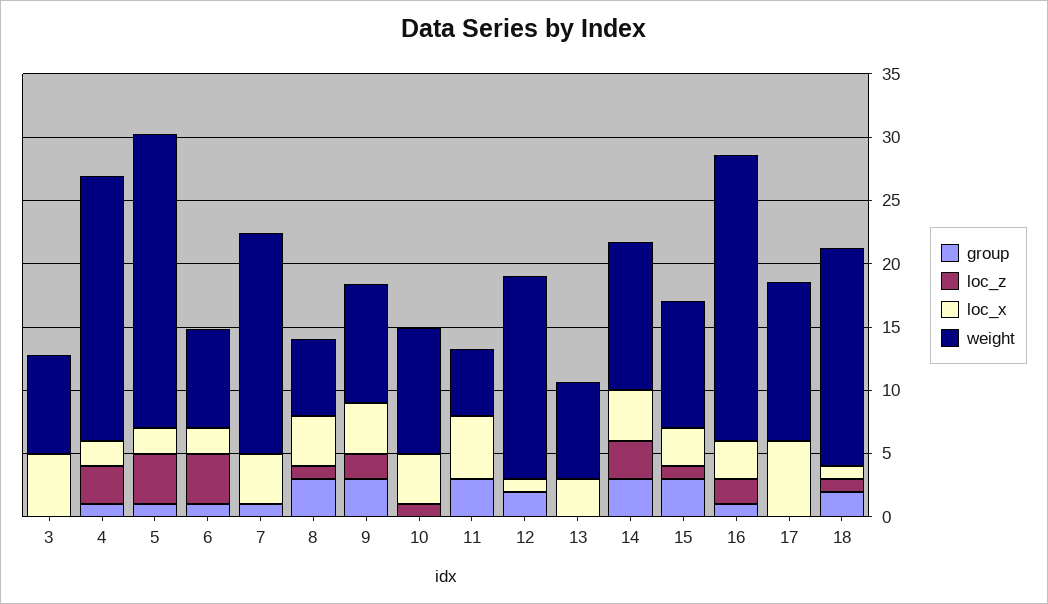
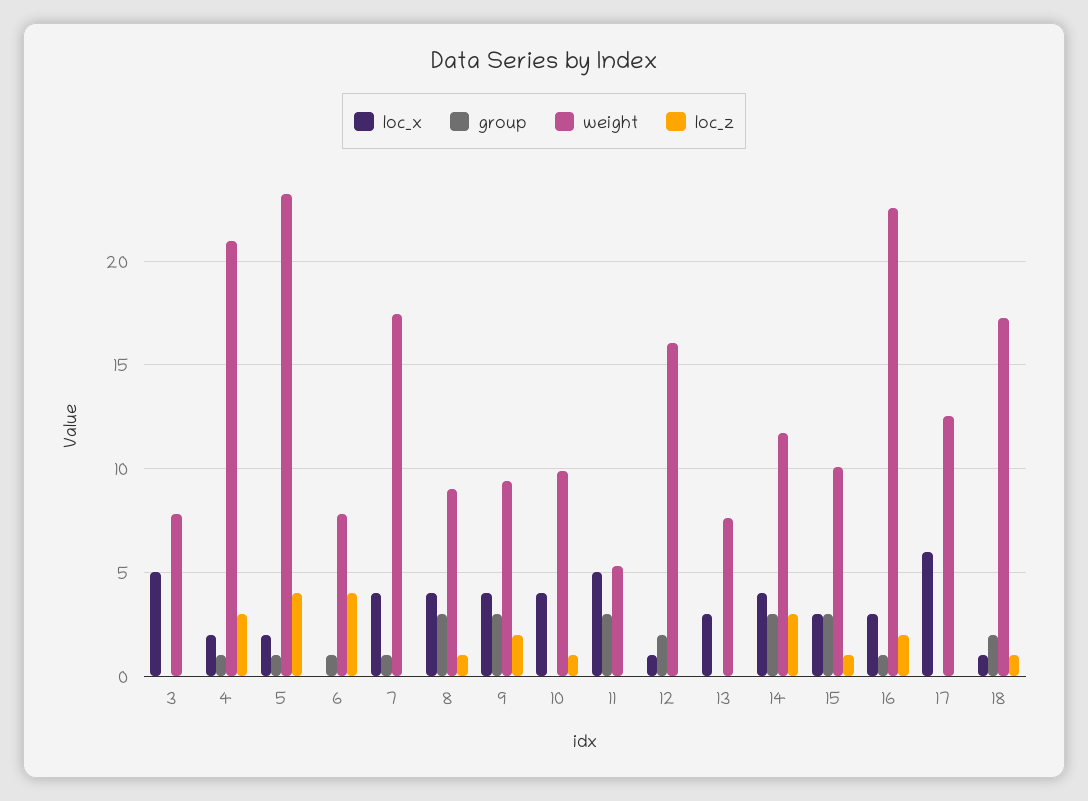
  {
    "group": {
      "3": 0,
      "4": 1,
      "5": 1,
      "6": 1,
      "7": 1,
      "8": 3,
      "9": 3,
      "10": 0,
      "11": 3,
      "12": 2,
      "13": 0,
      "14": 3,
      "15": 3,
      "16": 1,
      "17": 0,
      "18": 2
    },
    "loc_z": {
      "3": 0,
      "4": 3,
      "5": 4,
      "6": 4,
      "7": 0,
      "8": 1,
      "9": 2,
      "10": 1,
      "11": 0,
      "12": 0,
      "13": 0,
      "14": 3,
      "15": 1,
      "16": 2,
      "17": 0,
      "18": 1
    },
    "loc_x": {
      "3": 5,
      "4": 2,
      "5": 2,
-     "6": 2,
+     "6": 0,
      "7": 4,
      "8": 4,
      "9": 4,
      "10": 4,
      "11": 5,
      "12": 1,
      "13": 3,
      "14": 4,
      "15": 3,
      "16": 3,
      "17": 6,
      "18": 1
    },
    "weight": {
      "3": 8,
      "4": 21,
      "5": 23,
      "6": 8,
      "7": 17.5,
-     "8": 6,
+     "8": 9,
      "9": 9.5,
      "10": 10,
      "11": 5.5,
      "12": 16,
      "13": 7.5,
      "14": 11.5,
      "15": 10,
      "16": 22.5,
      "17": 12.5,
      "18": 17.5
    }
  }

